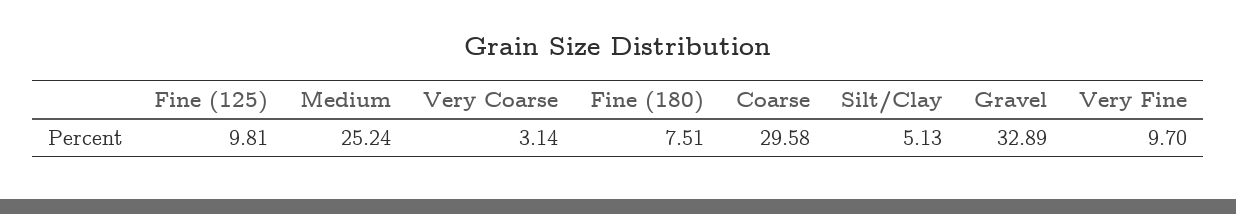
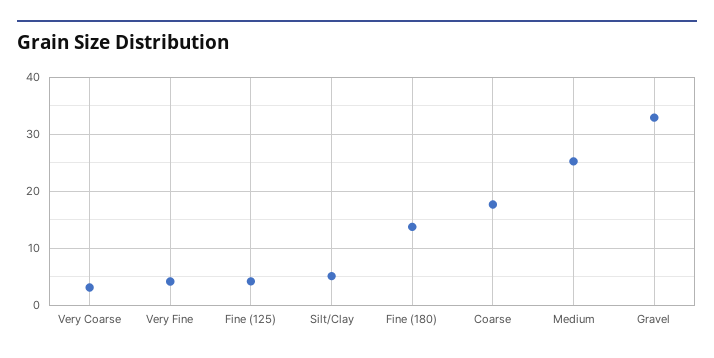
  {
-   "Fine (125)": 9.81,
+   "Fine (125)": 4,
    "Medium": 25.24,
    "Very Coarse": 3.14,
-   "Fine (180)": 7.51,
+   "Fine (180)": 14,
-   "Coarse": 29.58,
+   "Coarse": 18,
    "Silt/Clay": 5.13,
    "Gravel": 32.89,
-   "Very Fine": 9.7
+   "Very Fine": 4
  }

